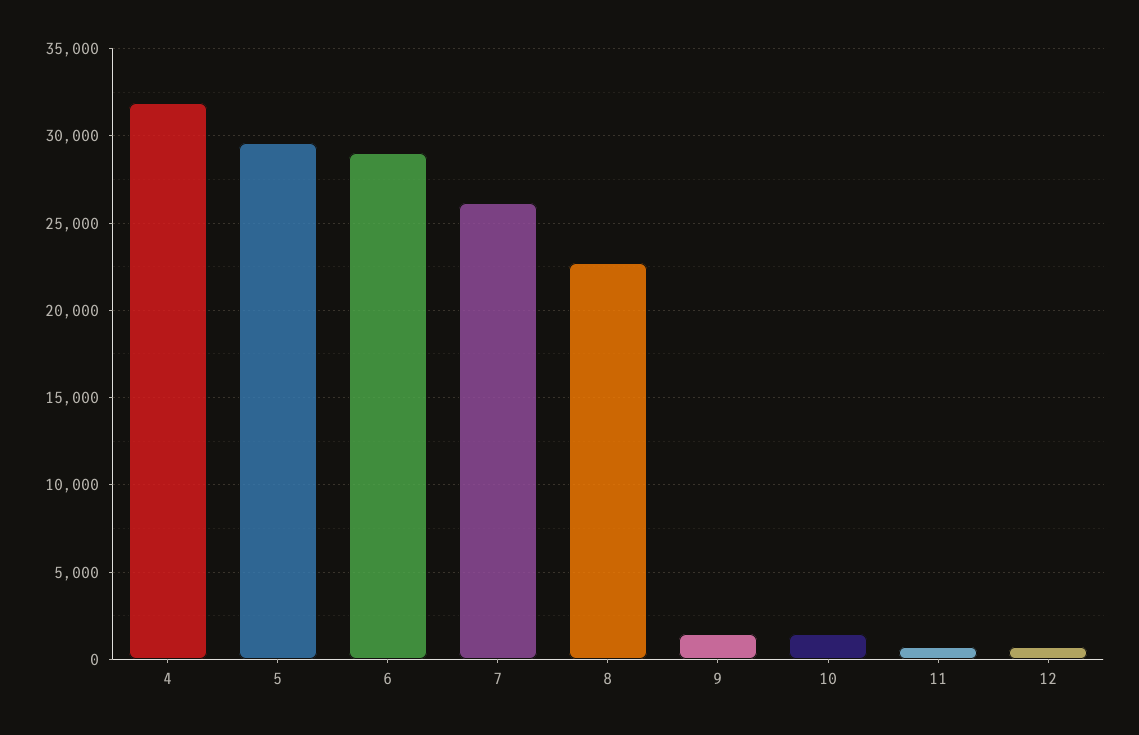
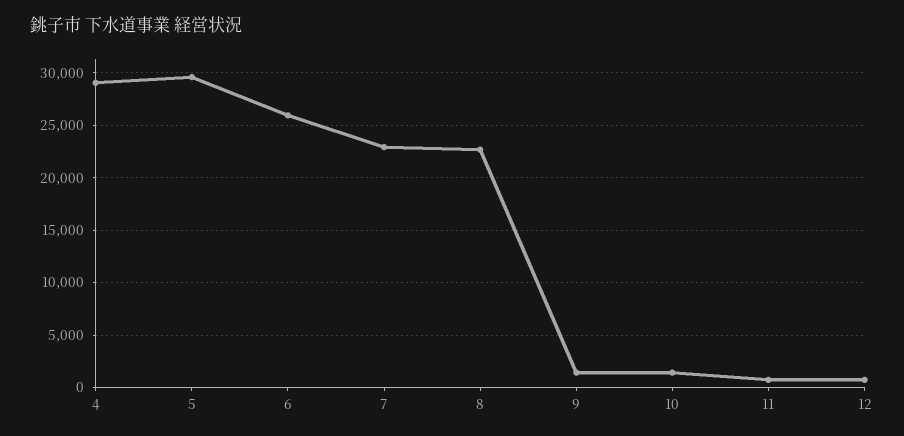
  {
-   "4": 32000,
+   "4": 29000,
    "5": 29500,
-   "6": 29000,
+   "6": 26000,
-   "7": 26000,
+   "7": 23000,
    "8": 22500,
    "9": 1500,
    "10": 1500,
    "11": 500,
    "12": 500
  }

